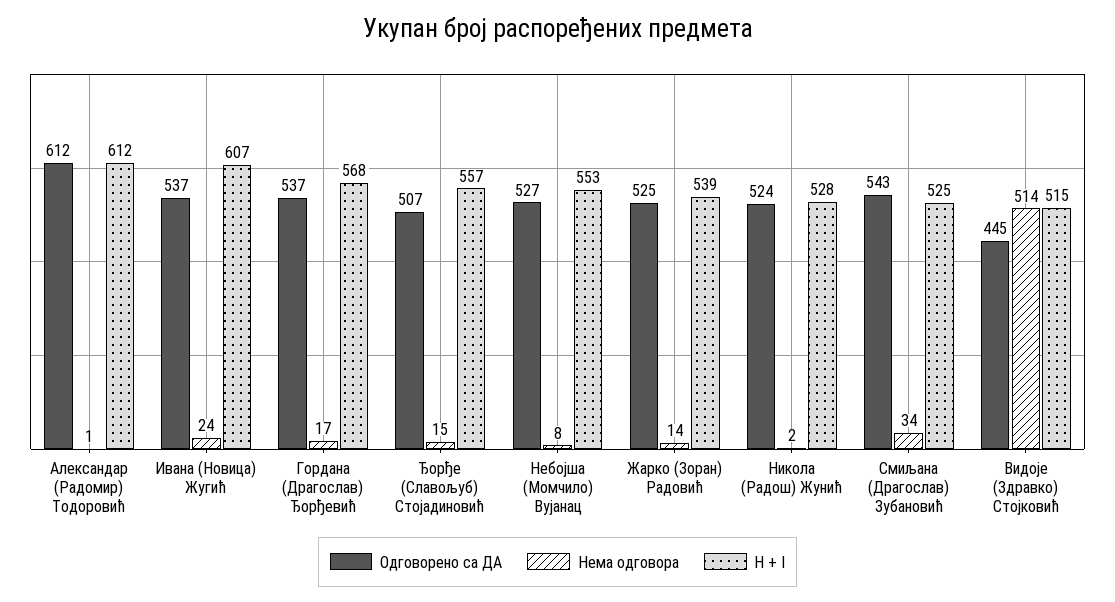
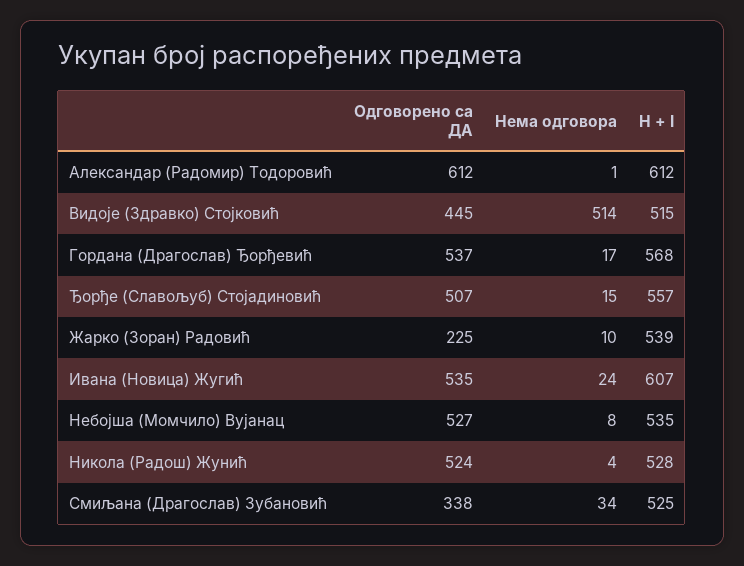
  {
    "Одговорено са ДА": {
      "Александар (Радомир) Тодоровић": 612,
-     "Ивана (Новица) Жугић": 537,
+     "Ивана (Новица) Жугић": 535,
      "Гордана (Драгослав) Ђорђевић": 537,
      "Ђорђе (Славољуб) Стојадиновић": 507,
      "Небојша (Момчило) Вујанац": 527,
-     "Жарко (Зоран) Радовић": 525,
+     "Жарко (Зоран) Радовић": 225,
      "Никола (Радош) Жунић": 524,
-     "Смиљана (Драгослав) Зубановић": 543,
+     "Смиљана (Драгослав) Зубановић": 338,
      "Видоје (Здравко) Стојковић": 445
    },
    "Нема одговора": {
      "Александар (Радомир) Тодоровић": 1,
      "Ивана (Новица) Жугић": 24,
      "Гордана (Драгослав) Ђорђевић": 17,
      "Ђорђе (Славољуб) Стојадиновић": 15,
      "Небојша (Момчило) Вујанац": 8,
-     "Жарко (Зоран) Радовић": 14,
+     "Жарко (Зоран) Радовић": 10,
-     "Никола (Радош) Жунић": 2,
+     "Никола (Радош) Жунић": 4,
      "Смиљана (Драгослав) Зубановић": 34,
      "Видоје (Здравко) Стојковић": 514
    },
    "H + I": {
      "Александар (Радомир) Тодоровић": 612,
      "Ивана (Новица) Жугић": 607,
      "Гордана (Драгослав) Ђорђевић": 568,
      "Ђорђе (Славољуб) Стојадиновић": 557,
-     "Небојша (Момчило) Вујанац": 553,
+     "Небојша (Момчило) Вујанац": 535,
      "Жарко (Зоран) Радовић": 539,
      "Никола (Радош) Жунић": 528,
      "Смиљана (Драгослав) Зубановић": 525,
      "Видоје (Здравко) Стојковић": 515
    }
  }

